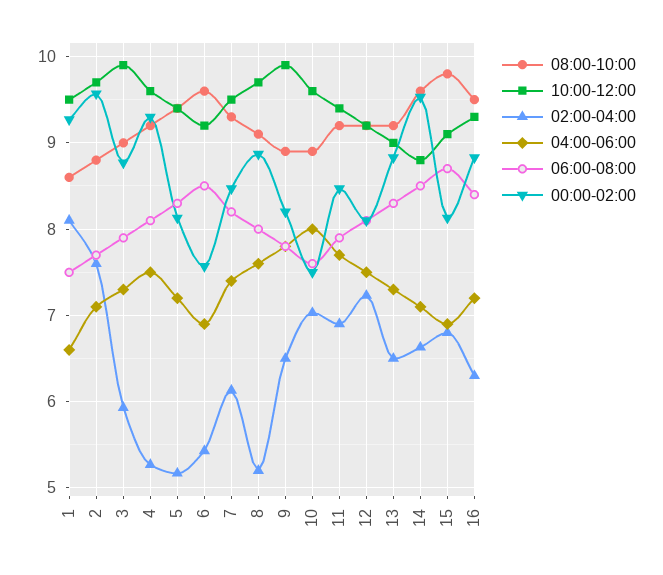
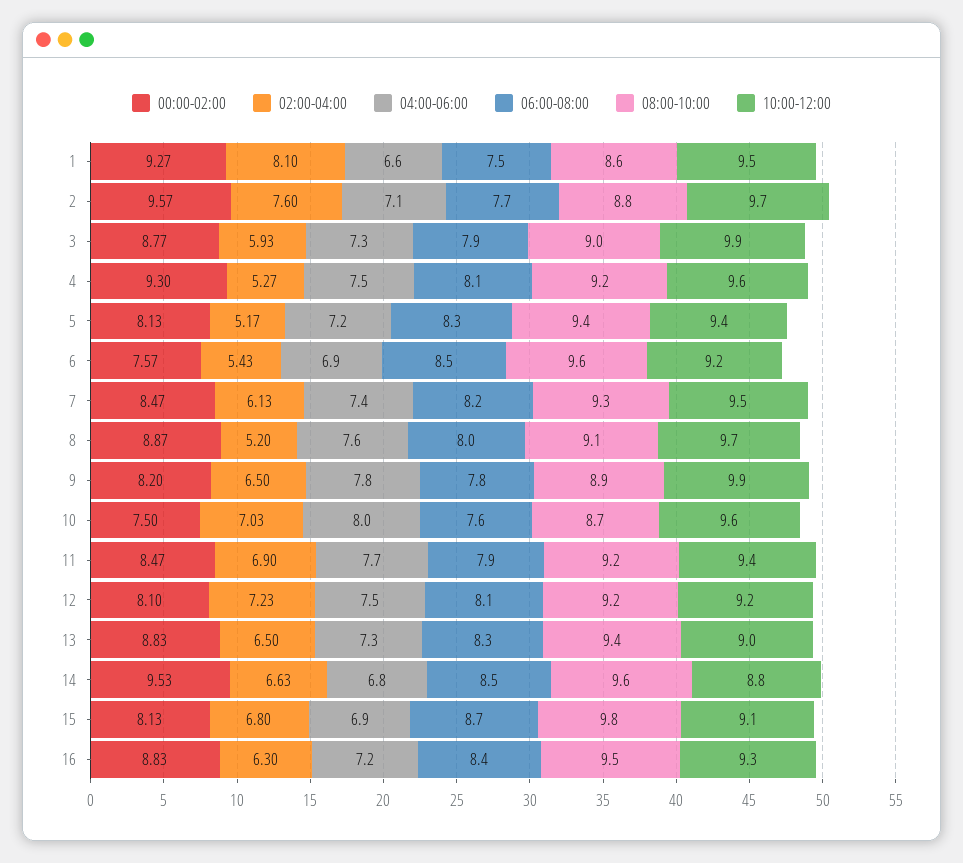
  {
    "08:00-10:00": {
      "1": 8.6,
      "2": 8.8,
      "3": 9,
      "4": 9.2,
      "5": 9.4,
      "6": 9.6,
      "7": 9.3,
      "8": 9.1,
      "9": 8.9,
-     "10": 8.9,
+     "10": 8.7,
      "11": 9.2,
      "12": 9.2,
-     "13": 9.2,
+     "13": 9.4,
      "14": 9.6,
      "15": 9.8,
      "16": 9.5
    },
    "10:00-12:00": {
      "1": 9.5,
      "2": 9.7,
      "3": 9.9,
      "4": 9.6,
      "5": 9.4,
      "6": 9.2,
      "7": 9.5,
      "8": 9.7,
      "9": 9.9,
      "10": 9.6,
      "11": 9.4,
      "12": 9.2,
      "13": 9,
      "14": 8.8,
      "15": 9.1,
      "16": 9.3
    },
    "02:00-04:00": {
      "1": 8.1,
      "2": 7.6,
      "3": 5.93,
      "4": 5.27,
      "5": 5.17,
      "6": 5.43,
      "7": 6.13,
      "8": 5.2,
      "9": 6.5,
      "10": 7.03,
      "11": 6.9,
      "12": 7.23,
      "13": 6.5,
      "14": 6.63,
      "15": 6.8,
      "16": 6.3
    },
    "04:00-06:00": {
      "1": 6.6,
      "2": 7.1,
      "3": 7.3,
      "4": 7.5,
      "5": 7.2,
      "6": 6.9,
      "7": 7.4,
      "8": 7.6,
      "9": 7.8,
      "10": 8,
      "11": 7.7,
      "12": 7.5,
      "13": 7.3,
-     "14": 7.1,
+     "14": 6.8,
      "15": 6.9,
      "16": 7.2
    },
    "06:00-08:00": {
      "1": 7.5,
      "2": 7.7,
      "3": 7.9,
      "4": 8.1,
      "5": 8.3,
      "6": 8.5,
      "7": 8.2,
      "8": 8,
      "9": 7.8,
      "10": 7.6,
      "11": 7.9,
      "12": 8.1,
      "13": 8.3,
      "14": 8.5,
      "15": 8.7,
      "16": 8.4
    },
    "00:00-02:00": {
      "1": 9.27,
      "2": 9.57,
      "3": 8.77,
      "4": 9.3,
      "5": 8.13,
      "6": 7.57,
      "7": 8.47,
      "8": 8.87,
      "9": 8.2,
      "10": 7.5,
      "11": 8.47,
      "12": 8.1,
      "13": 8.83,
      "14": 9.53,
      "15": 8.13,
      "16": 8.83
    }
  }

